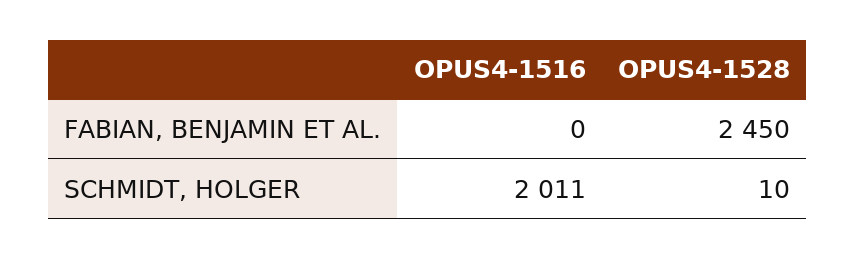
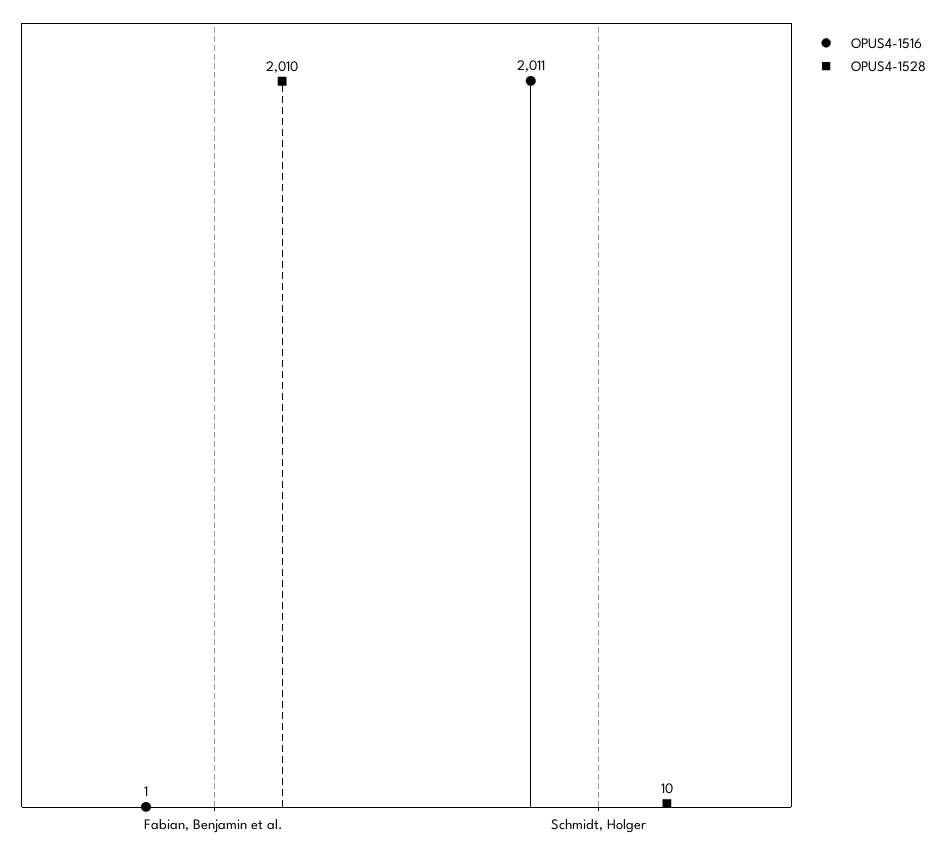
  {
    "OPUS4-1516": {
-     "FABIAN, BENJAMIN ET AL.": 0,
+     "FABIAN, BENJAMIN ET AL.": 1,
      "SCHMIDT, HOLGER": 2011
    },
    "OPUS4-1528": {
-     "FABIAN, BENJAMIN ET AL.": 2450,
+     "FABIAN, BENJAMIN ET AL.": 2010,
      "SCHMIDT, HOLGER": 10
    }
  }

